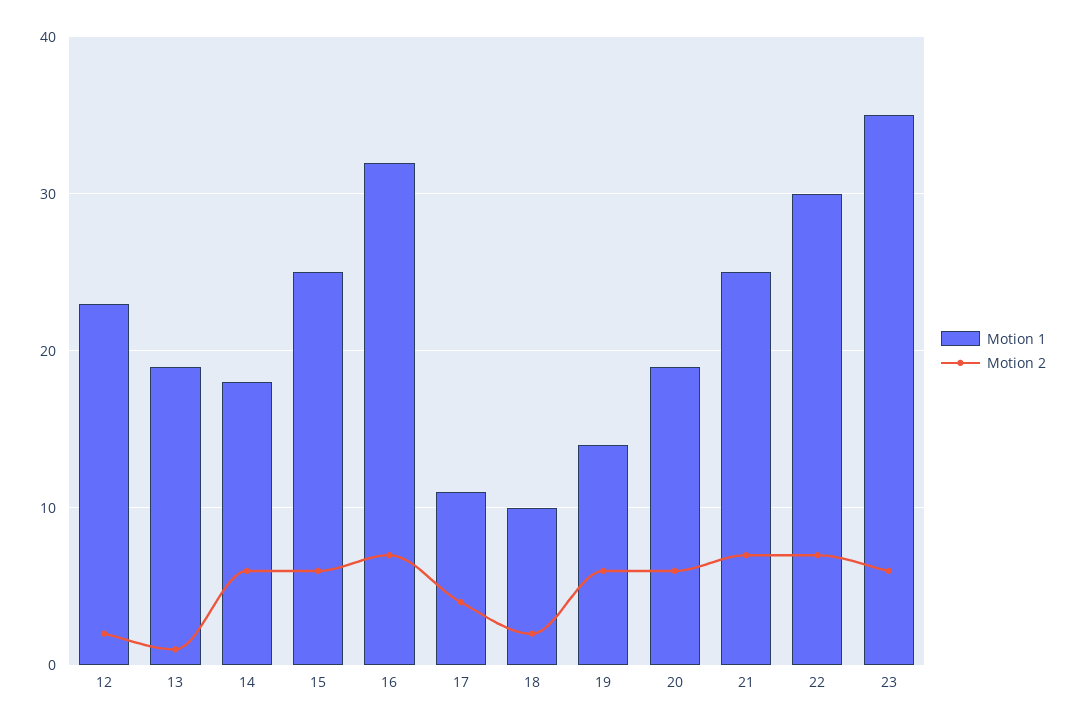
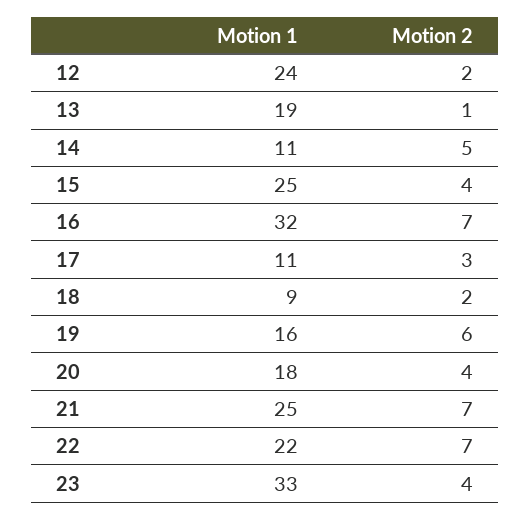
  {
    "Motion 1": {
-     "12": 23,
+     "12": 24,
      "13": 19,
-     "14": 18,
+     "14": 11,
      "15": 25,
      "16": 32,
      "17": 11,
-     "18": 10,
+     "18": 9,
-     "19": 14,
+     "19": 16,
-     "20": 19,
+     "20": 18,
      "21": 25,
-     "22": 30,
+     "22": 22,
-     "23": 35
+     "23": 33
    },
    "Motion 2": {
      "12": 2,
      "13": 1,
-     "14": 6,
+     "14": 5,
-     "15": 6,
+     "15": 4,
      "16": 7,
-     "17": 4,
+     "17": 3,
      "18": 2,
      "19": 6,
-     "20": 6,
+     "20": 4,
      "21": 7,
      "22": 7,
-     "23": 6
+     "23": 4
    }
  }

